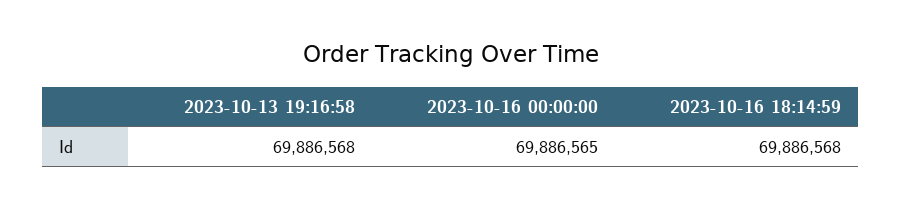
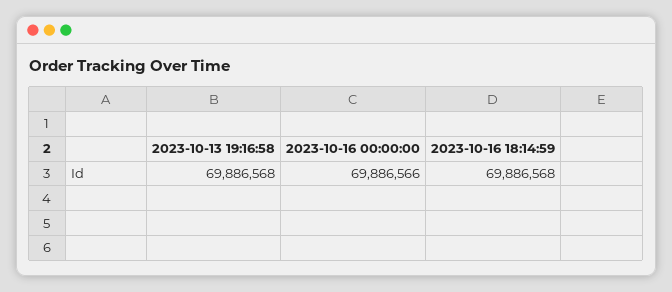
  {
    "2023-10-13 19:16:58": 69886568,
-   "2023-10-16 00:00:00": 69886565,
+   "2023-10-16 00:00:00": 69886566,
    "2023-10-16 18:14:59": 69886568
  }

